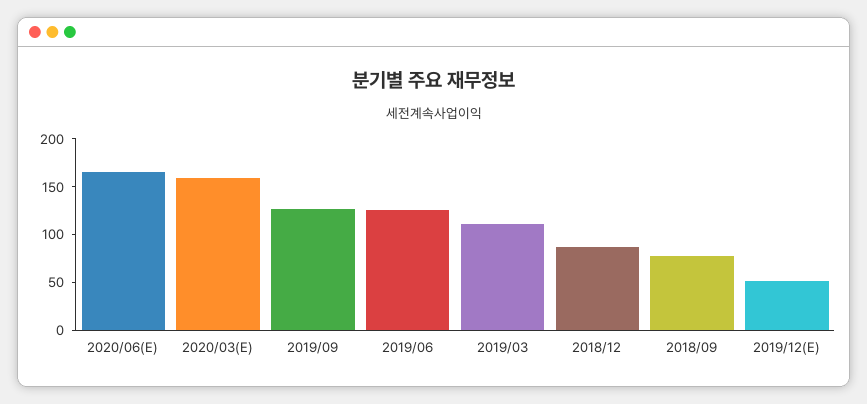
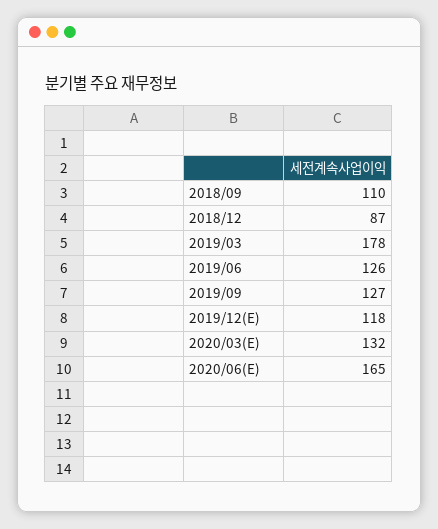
  {
    "2020/06(E)": 165,
-   "2020/03(E)": 160,
+   "2020/03(E)": 132,
    "2019/09": 127,
    "2019/06": 126,
-   "2019/03": 110,
+   "2019/03": 178,
    "2018/12": 87,
-   "2018/09": 80,
+   "2018/09": 110,
-   "2019/12(E)": 50
+   "2019/12(E)": 118
  }

